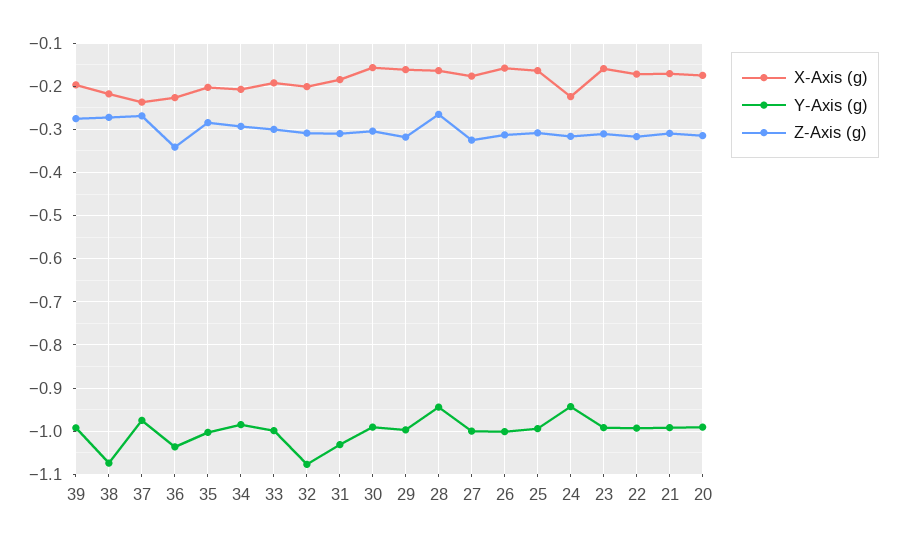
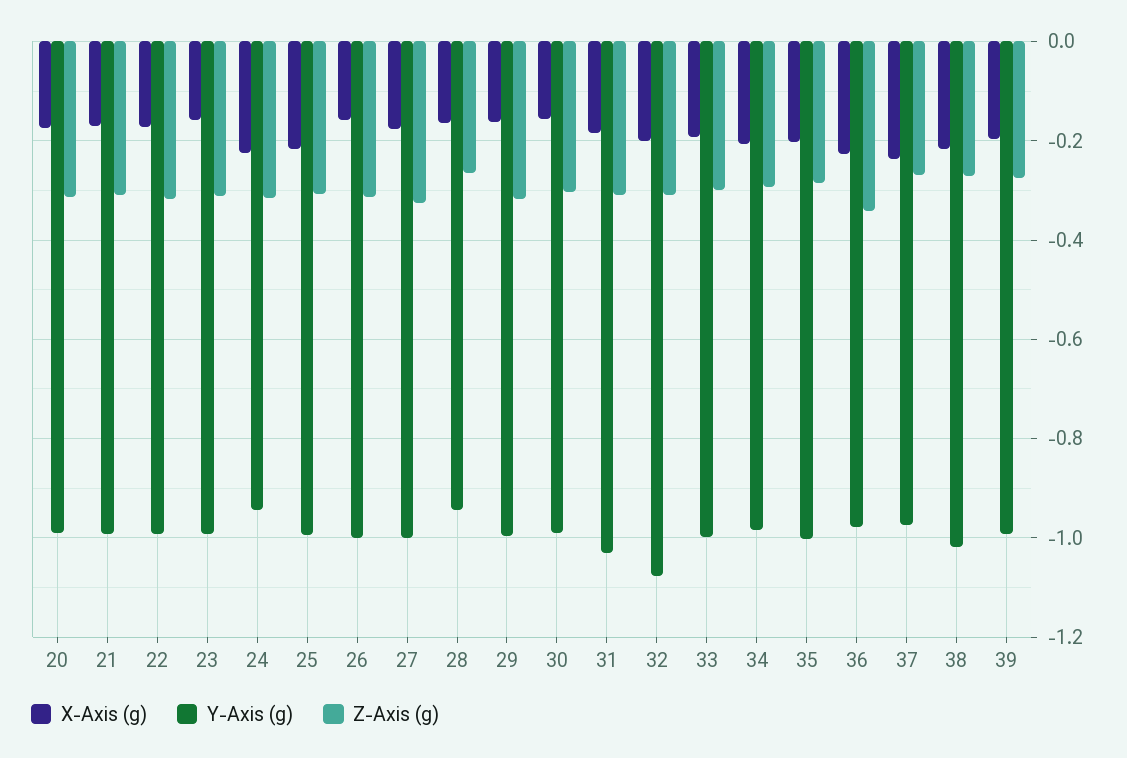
  {
    "X-Axis (g)": {
      "39": -0.2,
      "38": -0.22,
      "37": -0.24,
      "36": -0.22,
      "35": -0.2,
      "34": -0.2,
      "33": -0.2,
      "32": -0.2,
      "31": -0.18,
      "30": -0.16,
      "29": -0.16,
      "28": -0.16,
      "27": -0.18,
      "26": -0.16,
-     "25": -0.16,
+     "25": -0.22,
      "24": -0.22,
      "23": -0.16,
      "22": -0.18,
      "21": -0.18,
      "20": -0.18
    },
    "Y-Axis (g)": {
      "39": -1,
-     "38": -1.08,
+     "38": -1.02,
      "37": -0.98,
-     "36": -1.04,
+     "36": -0.98,
      "35": -1,
      "34": -0.98,
      "33": -1,
      "32": -1.08,
      "31": -1.04,
      "30": -1,
      "29": -1,
      "28": -0.94,
      "27": -1,
      "26": -1,
      "25": -1,
      "24": -0.94,
      "23": -1,
      "22": -1,
      "21": -1,
      "20": -1
    },
    "Z-Axis (g)": {
      "39": -0.28,
      "38": -0.28,
      "37": -0.26,
      "36": -0.34,
      "35": -0.28,
      "34": -0.3,
      "33": -0.3,
      "32": -0.3,
      "31": -0.32,
      "30": -0.3,
      "29": -0.32,
      "28": -0.26,
      "27": -0.32,
      "26": -0.32,
      "25": -0.3,
      "24": -0.32,
      "23": -0.32,
      "22": -0.32,
      "21": -0.3,
      "20": -0.32
    }
  }

